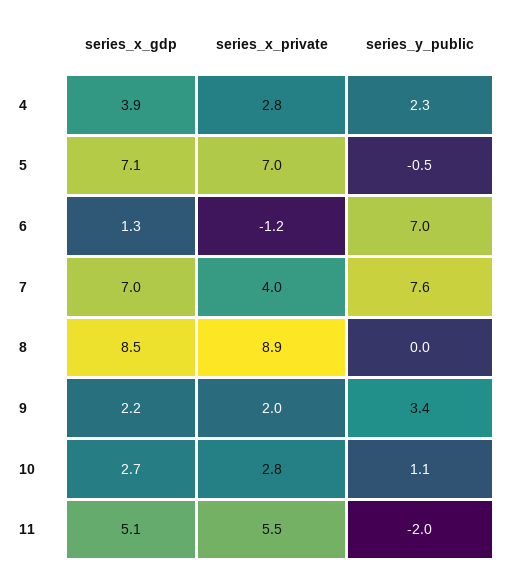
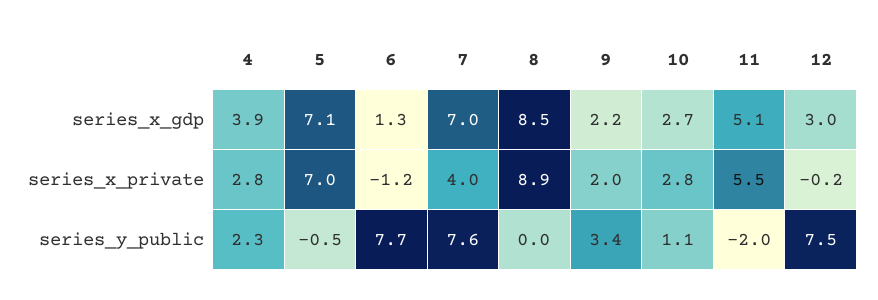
  {
    "series_x_gdp": {
      "4": 3.9,
      "5": 7.1,
      "6": 1.3,
      "7": 7,
      "8": 8.5,
      "9": 2.2,
      "10": 2.7,
-     "11": 5.1
+     "11": 5.1,
+     "12": 3
    },
    "series_x_private": {
      "4": 2.8,
      "5": 7,
      "6": -1.2,
      "7": 4,
      "8": 8.9,
      "9": 2,
      "10": 2.8,
-     "11": 5.5
+     "11": 5.5,
+     "12": -0.2
    },
    "series_y_public": {
      "4": 2.3,
      "5": -0.5,
-     "6": 7,
+     "6": 7.7,
      "7": 7.6,
      "8": 0,
      "9": 3.4,
      "10": 1.1,
-     "11": -2
+     "11": -2,
+     "12": 7.5
    }
  }

